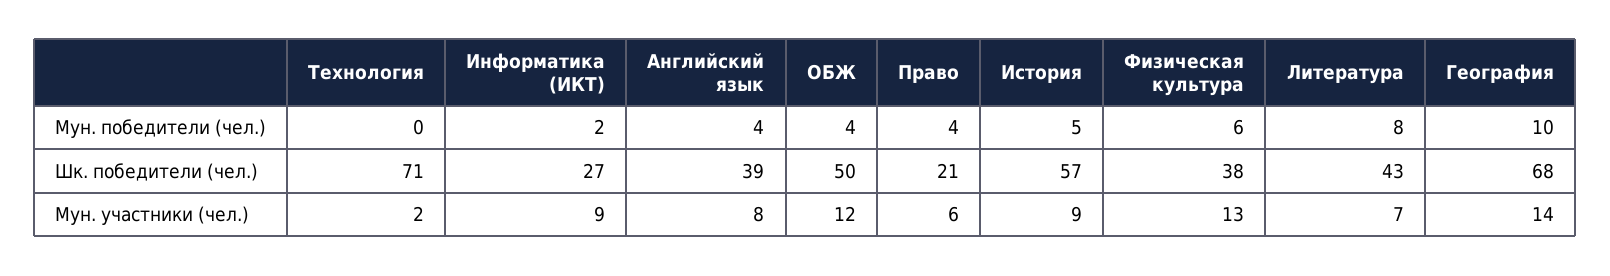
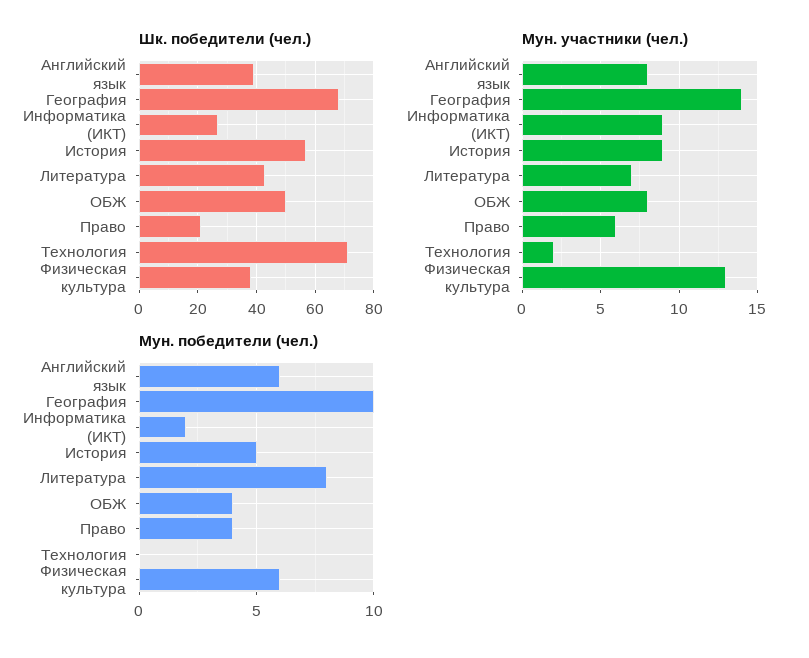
  {
    "Мун. победители (чел.)": {
      "Технология": 0,
      "Информатика (ИКТ)": 2,
-     "Английский язык": 4,
+     "Английский язык": 6,
      "ОБЖ": 4,
      "Право": 4,
      "История": 5,
      "Физическая культура": 6,
      "Литература": 8,
      "География": 10
    },
    "Шк. победители (чел.)": {
      "Технология": 71,
      "Информатика (ИКТ)": 27,
      "Английский язык": 39,
      "ОБЖ": 50,
      "Право": 21,
      "История": 57,
      "Физическая культура": 38,
      "Литература": 43,
      "География": 68
    },
    "Мун. участники (чел.)": {
      "Технология": 2,
      "Информатика (ИКТ)": 9,
      "Английский язык": 8,
-     "ОБЖ": 12,
+     "ОБЖ": 8,
      "Право": 6,
      "История": 9,
      "Физическая культура": 13,
      "Литература": 7,
      "География": 14
    }
  }

